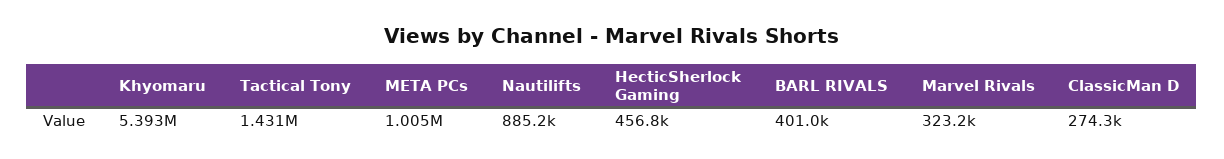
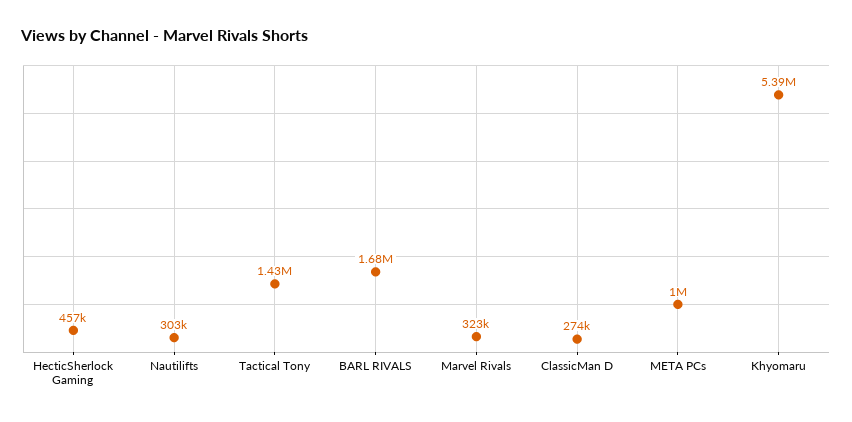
  {
    "Khyomaru": 5393000,
    "Tactical Tony": 1431000,
    "META PCs": 1005000,
-   "Nautilifts": 885200,
+   "Nautilifts": 303000,
    "HecticSherlock Gaming": 456800,
-   "BARL RIVALS": 401000,
+   "BARL RIVALS": 1680000,
    "Marvel Rivals": 323200,
    "ClassicMan D": 274300
  }

